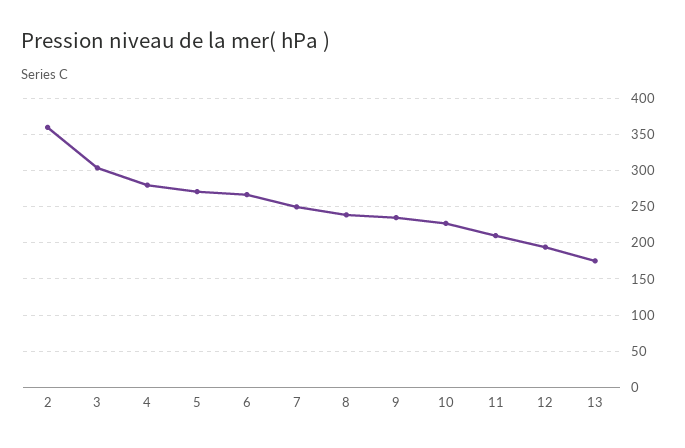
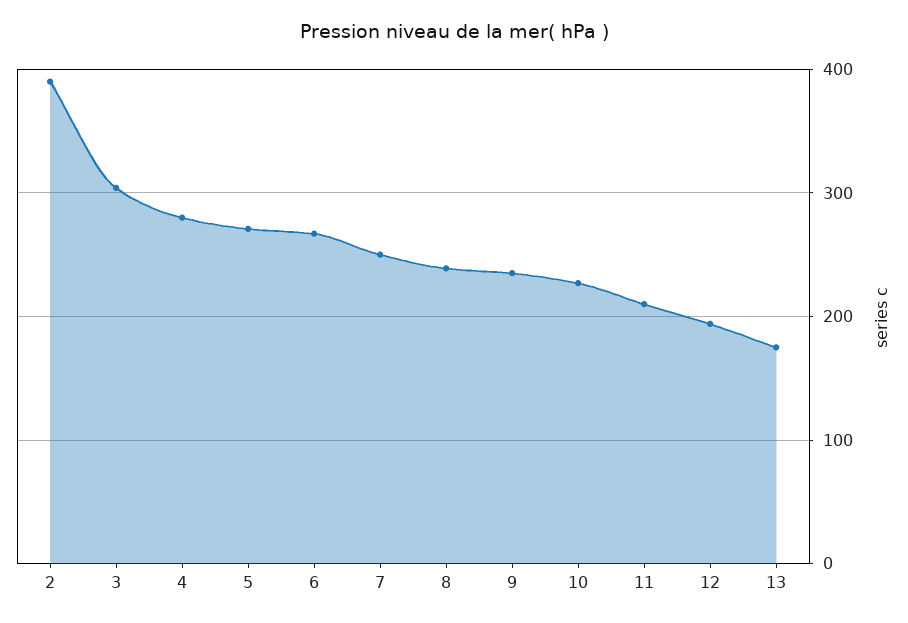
  {
-   "2": 360,
+   "2": 390,
    "3": 300,
    "4": 280,
    "5": 270,
    "6": 270,
    "7": 250,
    "8": 240,
    "9": 240,
    "10": 230,
    "11": 210,
    "12": 190,
    "13": 180
  }

